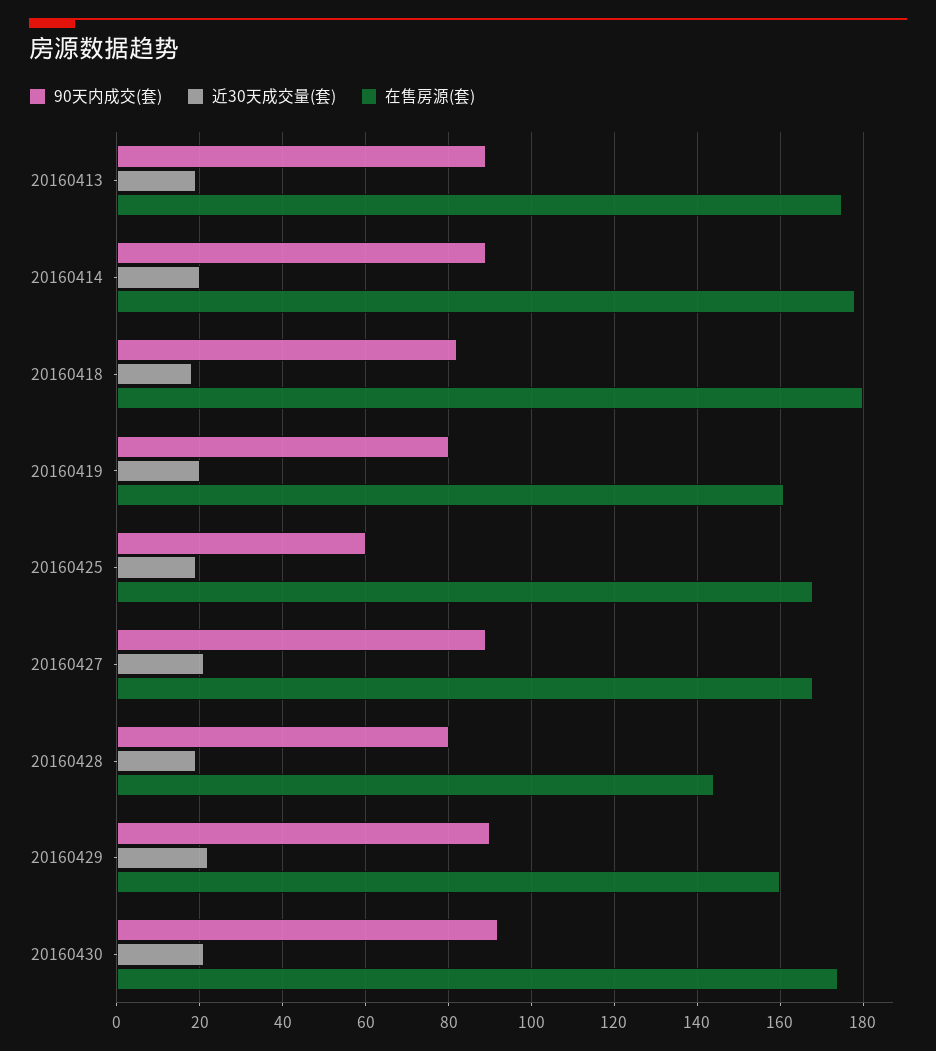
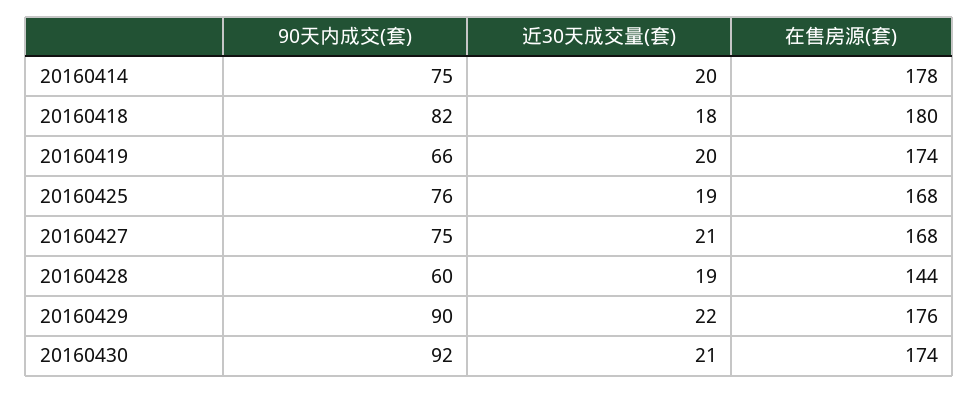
  {
    "90天内成交(套)": {
-     "20160413": 90,
-     "20160414": 90,
+     "20160414": 75,
      "20160418": 82,
-     "20160419": 80,
+     "20160419": 66,
-     "20160425": 60,
+     "20160425": 76,
-     "20160427": 90,
+     "20160427": 75,
-     "20160428": 80,
+     "20160428": 60,
      "20160429": 90,
      "20160430": 92
    },
    "近30天成交量(套)": {
-     "20160413": 20,
      "20160414": 20,
      "20160418": 18,
      "20160419": 20,
      "20160425": 19,
      "20160427": 21,
      "20160428": 19,
      "20160429": 22,
      "20160430": 21
    },
    "在售房源(套)": {
-     "20160413": 175,
      "20160414": 178,
      "20160418": 180,
-     "20160419": 160,
+     "20160419": 174,
      "20160425": 168,
      "20160427": 168,
      "20160428": 144,
-     "20160429": 160,
+     "20160429": 176,
      "20160430": 174
    }
  }

